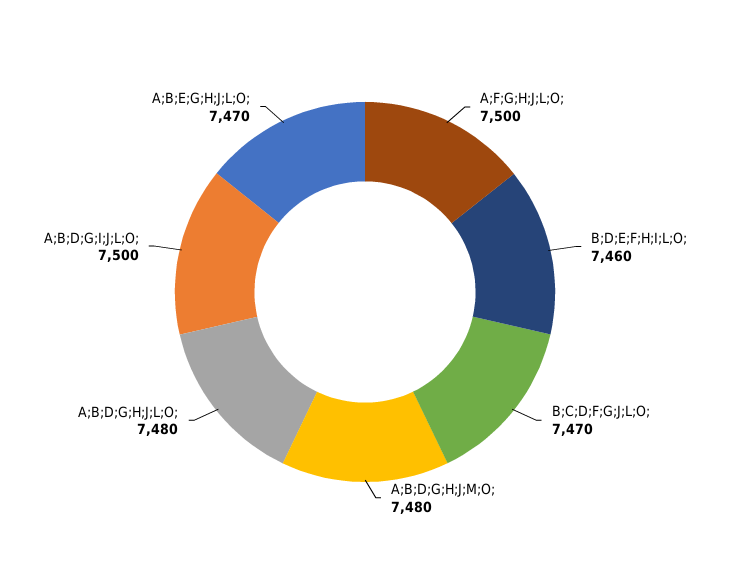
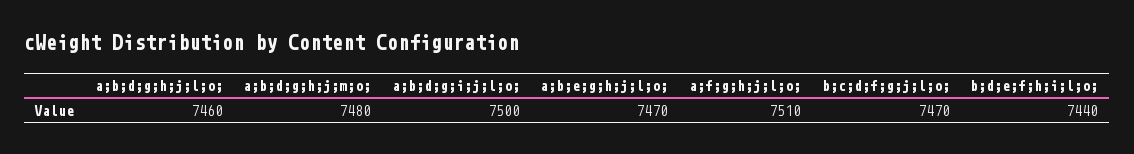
  {
-   "A;F;G;H;J;L;O;": 7500,
+   "A;F;G;H;J;L;O;": 7510,
-   "B;D;E;F;H;I;L;O;": 7460,
+   "B;D;E;F;H;I;L;O;": 7440,
    "B;C;D;F;G;J;L;O;": 7470,
    "A;B;D;G;H;J;M;O;": 7480,
-   "A;B;D;G;H;J;L;O;": 7480,
+   "A;B;D;G;H;J;L;O;": 7460,
    "A;B;D;G;I;J;L;O;": 7500,
    "A;B;E;G;H;J;L;O;": 7470
  }

